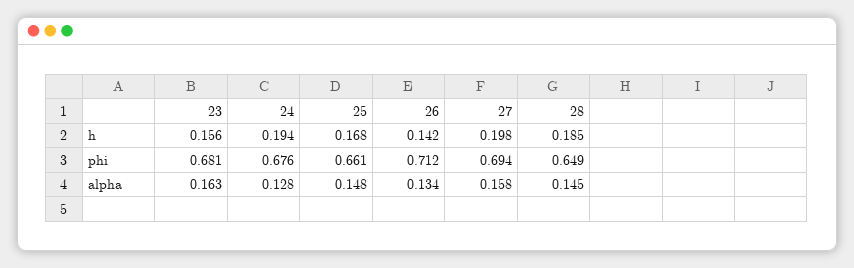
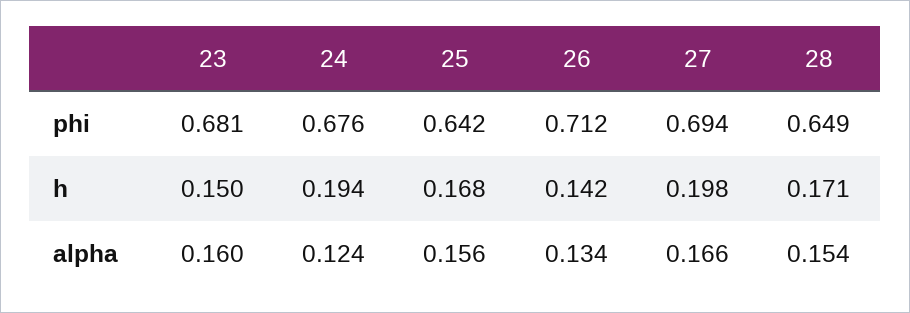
  {
    "23": {
-     "h": 0.156,
+     "h": 0.15,
      "phi": 0.681,
-     "alpha": 0.163
+     "alpha": 0.16
    },
    "24": {
      "h": 0.194,
      "phi": 0.676,
-     "alpha": 0.128
+     "alpha": 0.124
    },
    "25": {
      "h": 0.168,
-     "phi": 0.661,
+     "phi": 0.642,
-     "alpha": 0.148
+     "alpha": 0.156
    },
    "26": {
      "h": 0.142,
      "phi": 0.712,
      "alpha": 0.134
    },
    "27": {
      "h": 0.198,
      "phi": 0.694,
-     "alpha": 0.158
+     "alpha": 0.166
    },
    "28": {
-     "h": 0.185,
+     "h": 0.171,
      "phi": 0.649,
-     "alpha": 0.145
+     "alpha": 0.154
    }
  }

